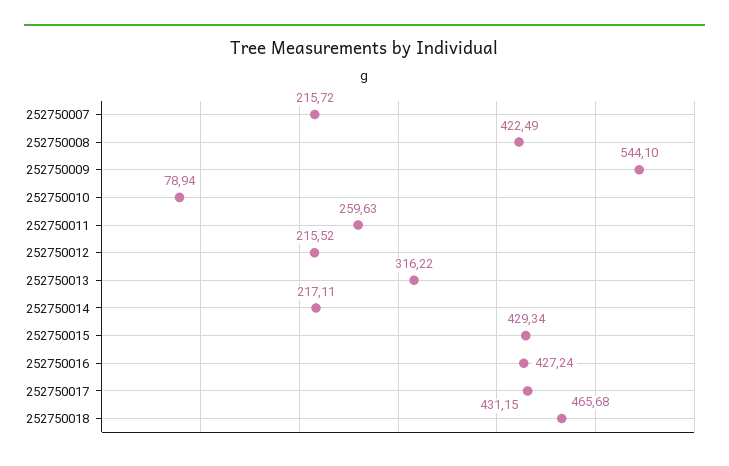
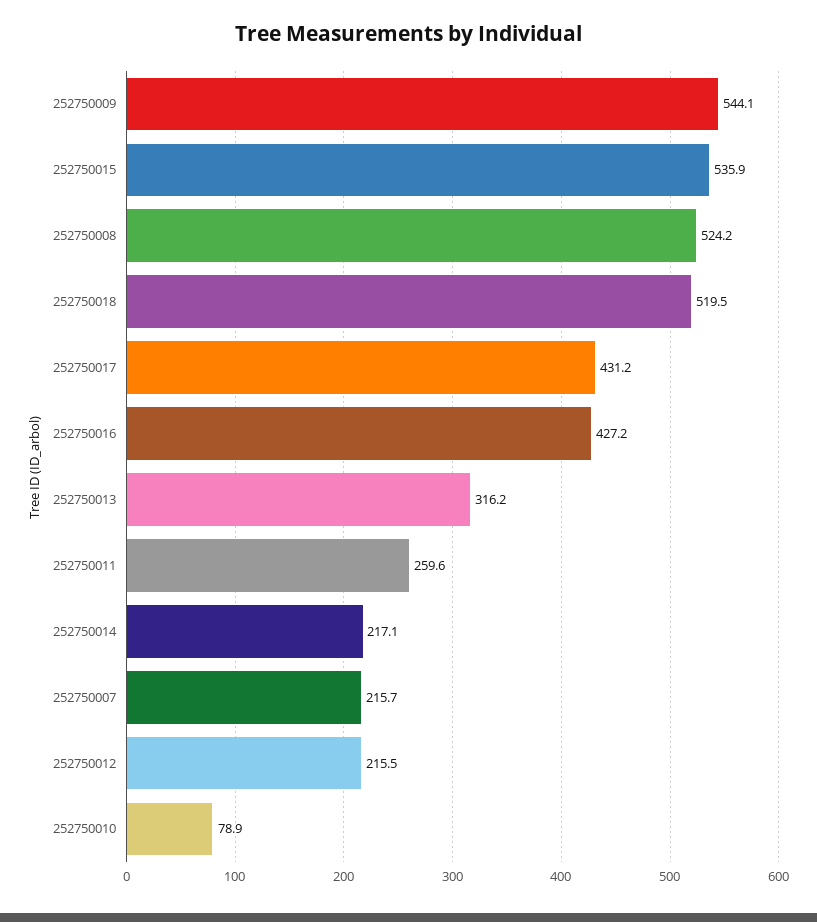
  {
    "252750007": 215.72,
-   "252750008": 422.49,
+   "252750008": 524.2,
    "252750009": 544.1,
    "252750010": 78.94,
    "252750011": 259.63,
    "252750012": 215.52,
    "252750013": 316.22,
    "252750014": 217.11,
-   "252750015": 429.34,
+   "252750015": 535.9,
    "252750016": 427.24,
    "252750017": 431.15,
-   "252750018": 465.68
+   "252750018": 519.5
  }

